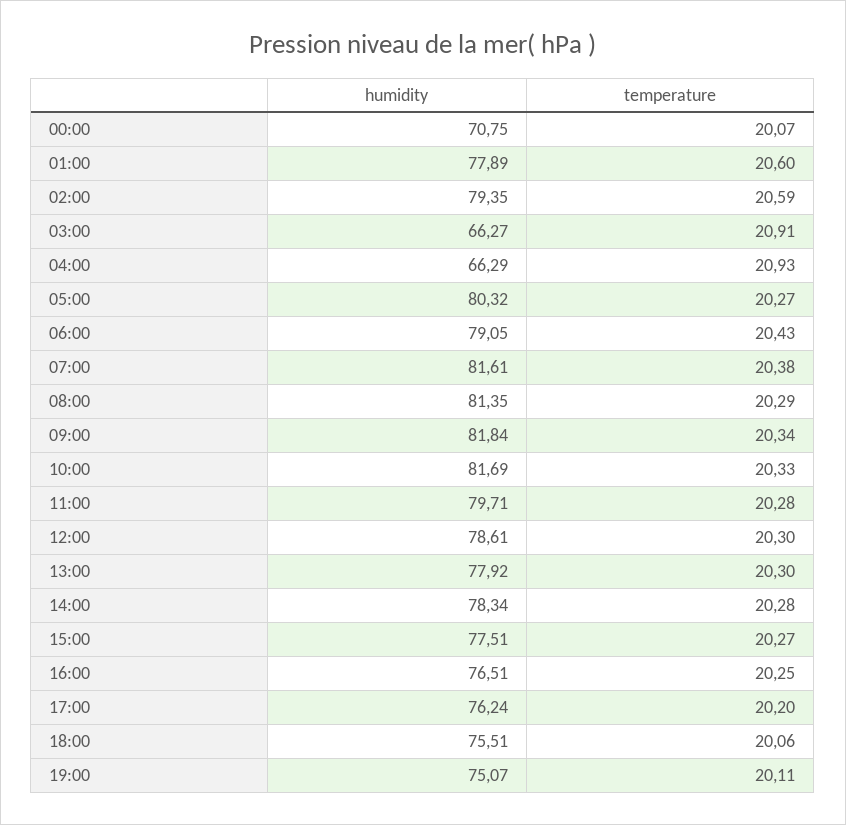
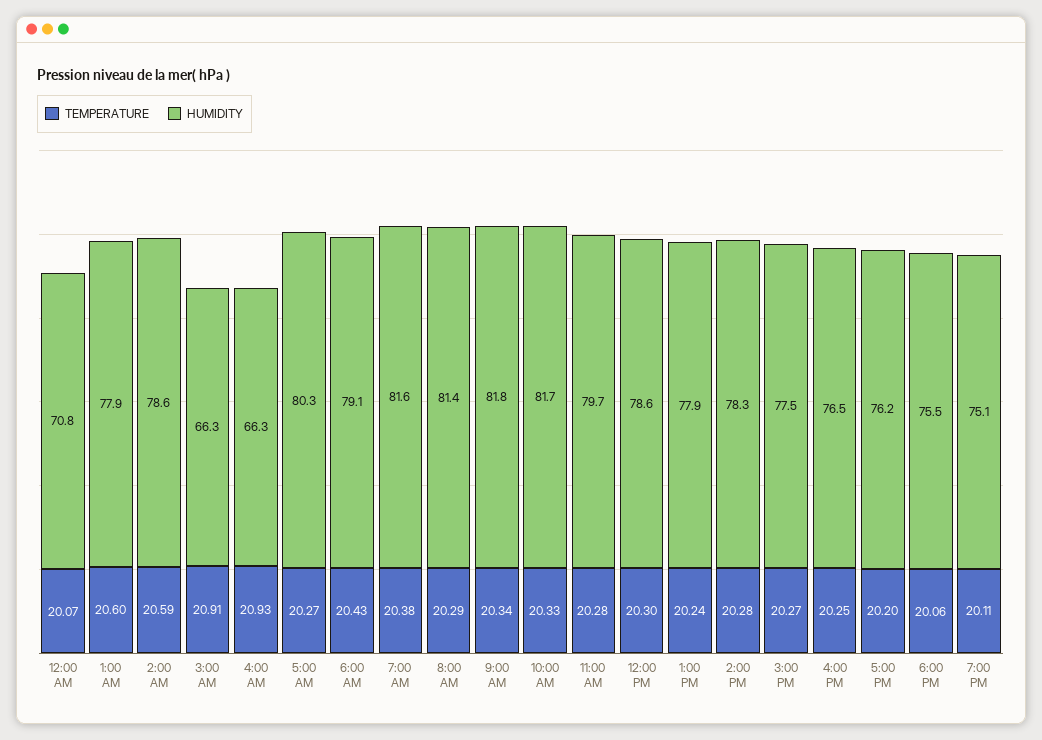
  {
    "humidity": {
      "00:00": 70.75,
      "01:00": 77.89,
-     "02:00": 79.35,
+     "02:00": 78.6,
      "03:00": 66.27,
      "04:00": 66.29,
      "05:00": 80.32,
      "06:00": 79.05,
      "07:00": 81.61,
      "08:00": 81.35,
      "09:00": 81.84,
      "10:00": 81.69,
      "11:00": 79.71,
      "12:00": 78.61,
      "13:00": 77.92,
      "14:00": 78.34,
      "15:00": 77.51,
      "16:00": 76.51,
      "17:00": 76.24,
      "18:00": 75.51,
      "19:00": 75.07
    },
    "temperature": {
      "00:00": 20.07,
      "01:00": 20.6,
      "02:00": 20.59,
      "03:00": 20.91,
      "04:00": 20.93,
      "05:00": 20.27,
      "06:00": 20.43,
      "07:00": 20.38,
      "08:00": 20.29,
      "09:00": 20.34,
      "10:00": 20.33,
      "11:00": 20.28,
      "12:00": 20.3,
-     "13:00": 20.3,
+     "13:00": 20.24,
      "14:00": 20.28,
      "15:00": 20.27,
      "16:00": 20.25,
      "17:00": 20.2,
      "18:00": 20.06,
      "19:00": 20.11
    }
  }

